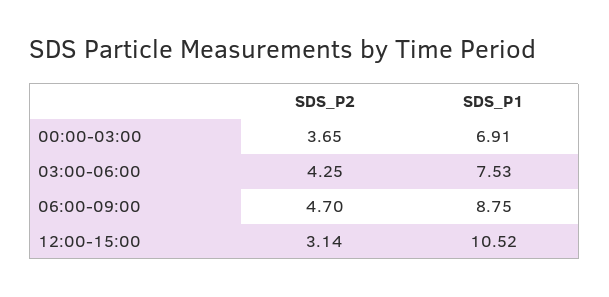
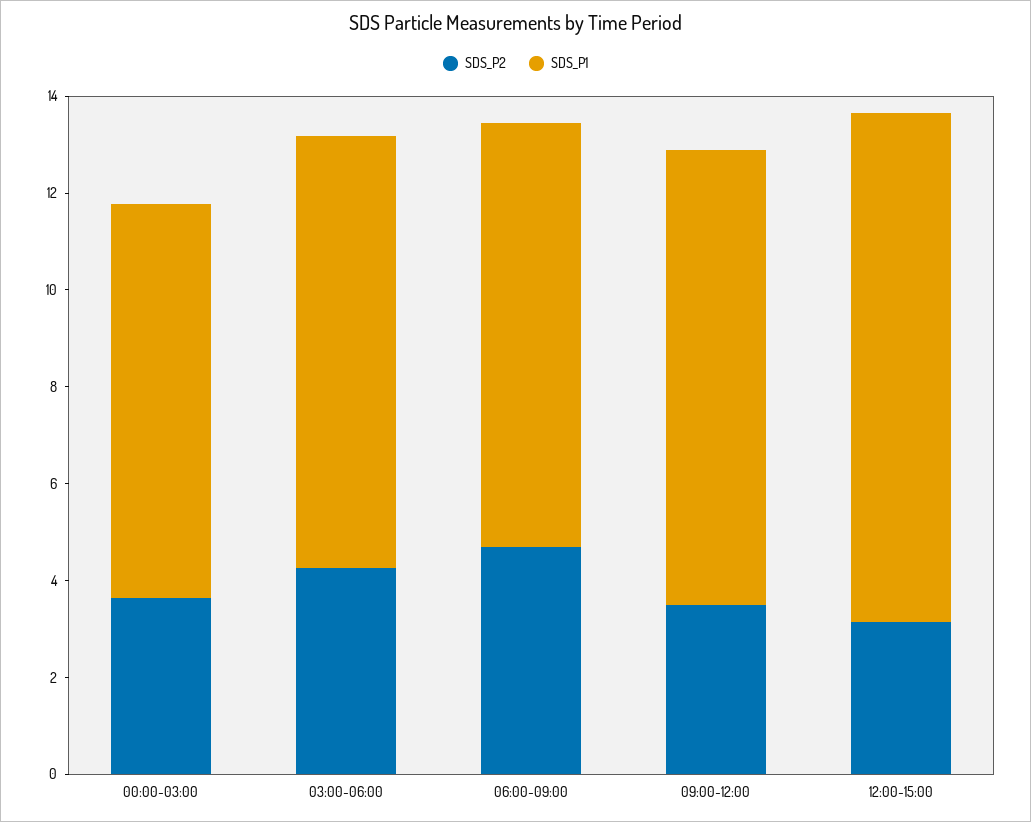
  {
    "SDS_P2": {
      "00:00-03:00": 3.65,
      "03:00-06:00": 4.25,
      "06:00-09:00": 4.7,
-     "12:00-15:00": 3.14
+     "12:00-15:00": 3.14,
+     "09:00-12:00": 3.5
    },
    "SDS_P1": {
-     "00:00-03:00": 6.91,
+     "00:00-03:00": 8,
-     "03:00-06:00": 7.53,
+     "03:00-06:00": 9,
      "06:00-09:00": 8.75,
-     "12:00-15:00": 10.52
+     "12:00-15:00": 10.52,
+     "09:00-12:00": 9.5
    }
  }

